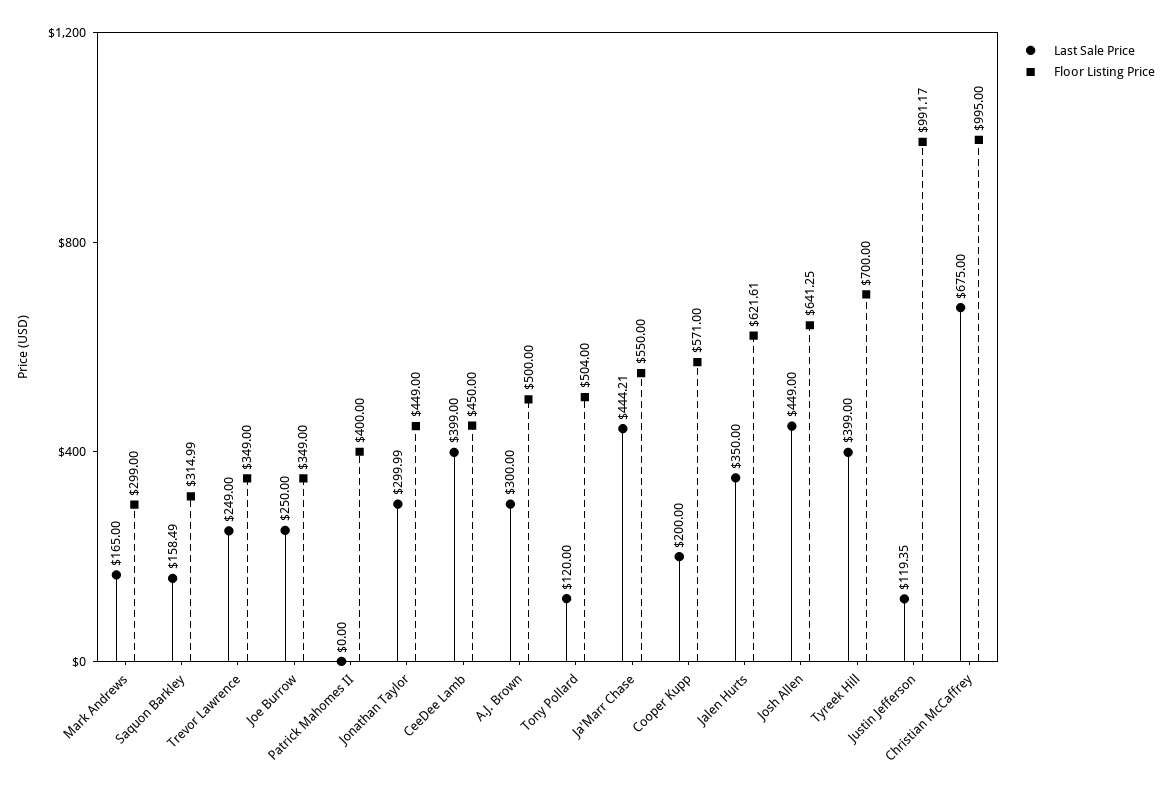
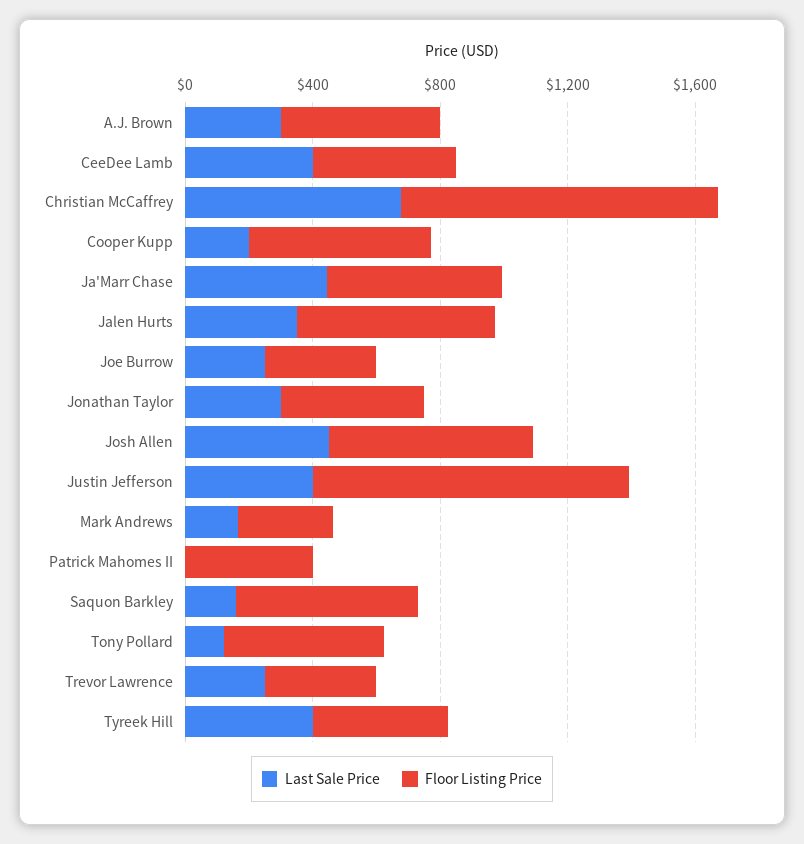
  {
    "Last Sale Price": {
      "Mark Andrews": 165,
      "Saquon Barkley": 158.49,
      "Trevor Lawrence": 249,
      "Joe Burrow": 250,
      "Patrick Mahomes II": 0,
      "Jonathan Taylor": 299.99,
      "CeeDee Lamb": 399,
      "A.J. Brown": 300,
      "Tony Pollard": 120,
      "Ja'Marr Chase": 444.21,
      "Cooper Kupp": 200,
      "Jalen Hurts": 350,
      "Josh Allen": 449,
      "Tyreek Hill": 399,
-     "Justin Jefferson": 119.35,
+     "Justin Jefferson": 400,
      "Christian McCaffrey": 675
    },
    "Floor Listing Price": {
      "Mark Andrews": 299,
-     "Saquon Barkley": 314.99,
+     "Saquon Barkley": 600,
      "Trevor Lawrence": 349,
      "Joe Burrow": 349,
      "Patrick Mahomes II": 400,
      "Jonathan Taylor": 449,
      "CeeDee Lamb": 450,
      "A.J. Brown": 500,
      "Tony Pollard": 504,
      "Ja'Marr Chase": 550,
      "Cooper Kupp": 571,
      "Jalen Hurts": 621.61,
      "Josh Allen": 641.25,
-     "Tyreek Hill": 700,
+     "Tyreek Hill": 400,
      "Justin Jefferson": 991.17,
      "Christian McCaffrey": 995
    }
  }

